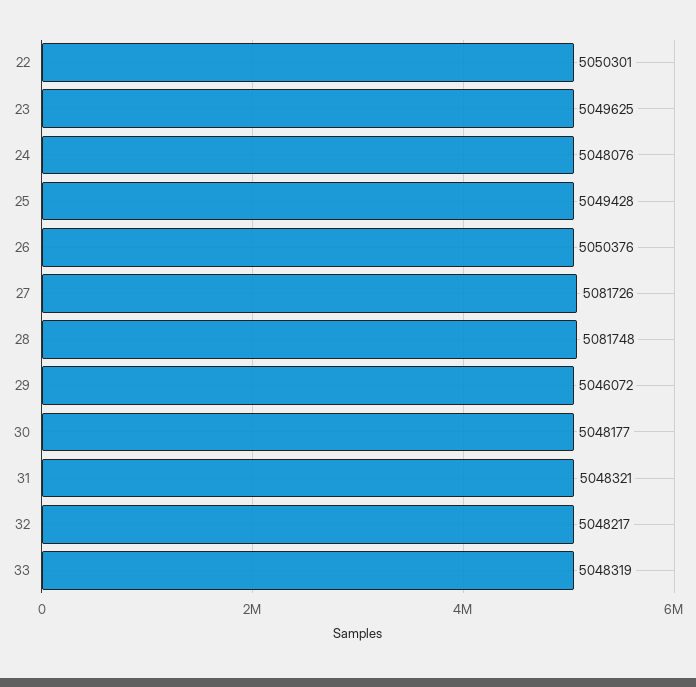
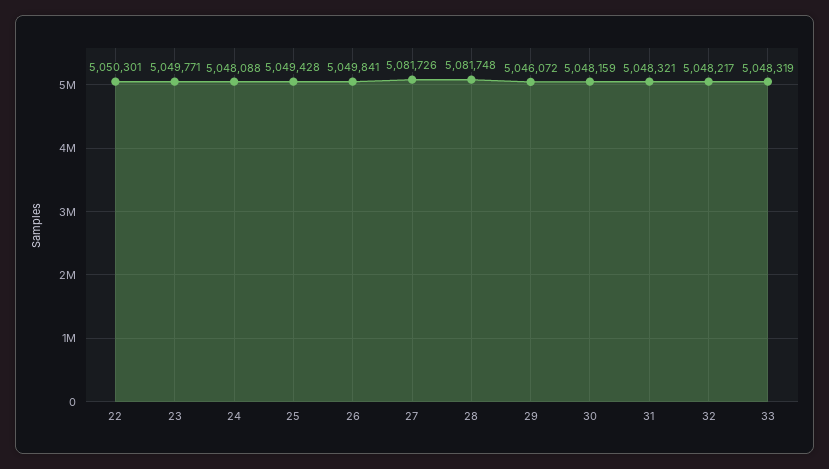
  {
    "22": 5050301,
-   "23": 5049625,
+   "23": 5049771,
-   "24": 5048076,
+   "24": 5048088,
    "25": 5049428,
-   "26": 5050376,
+   "26": 5049841,
    "27": 5081726,
    "28": 5081748,
    "29": 5046072,
-   "30": 5048177,
+   "30": 5048159,
    "31": 5048321,
    "32": 5048217,
    "33": 5048319
  }

